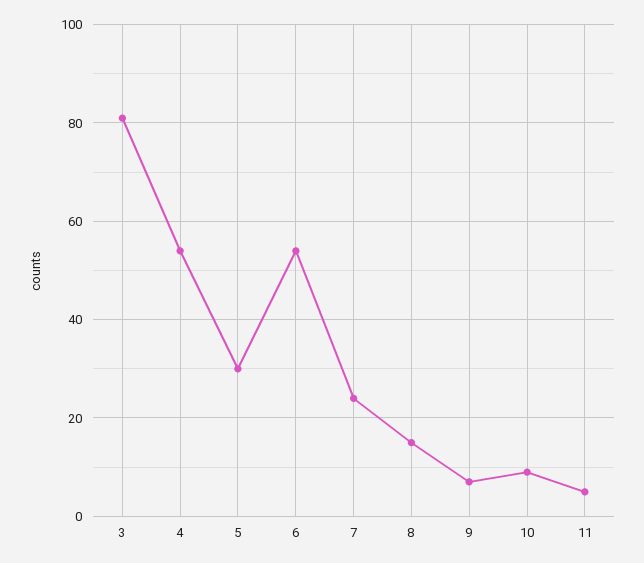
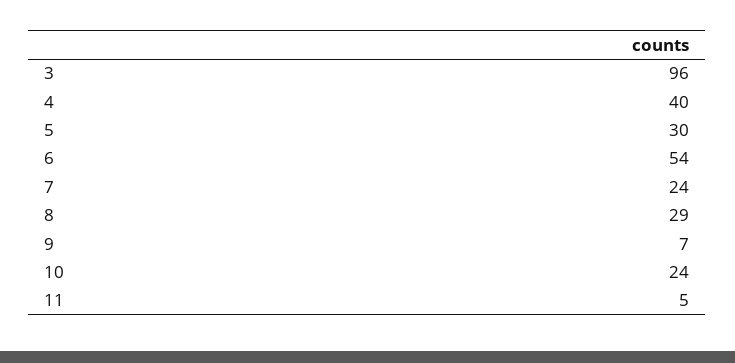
  {
-   "3": 80,
+   "3": 96,
-   "4": 55,
+   "4": 40,
    "5": 30,
    "6": 54,
    "7": 24,
-   "8": 15,
+   "8": 29,
    "9": 7,
-   "10": 10,
+   "10": 24,
    "11": 5
  }

